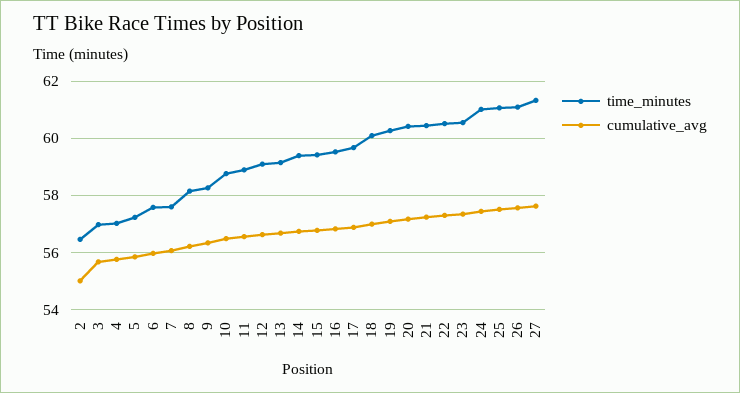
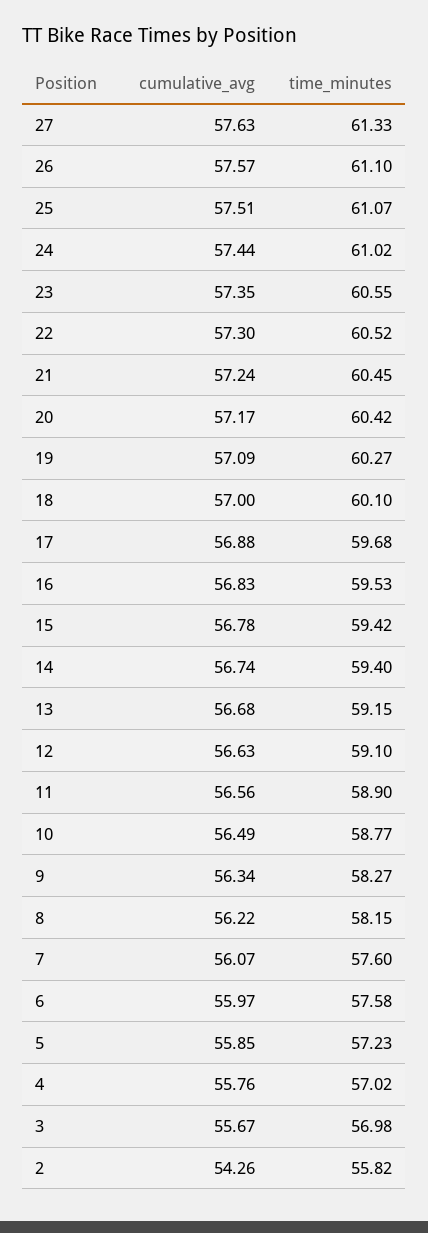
  {
    "time_minutes": {
-     "2": 56.5,
+     "2": 55.82,
      "3": 56.98,
      "4": 57.02,
      "5": 57.23,
      "6": 57.58,
      "7": 57.6,
      "8": 58.15,
      "9": 58.27,
      "10": 58.77,
      "11": 58.9,
      "12": 59.1,
      "13": 59.15,
      "14": 59.4,
      "15": 59.42,
      "16": 59.53,
      "17": 59.68,
      "18": 60.1,
      "19": 60.27,
      "20": 60.42,
      "21": 60.45,
      "22": 60.52,
      "23": 60.55,
      "24": 61.02,
      "25": 61.07,
      "26": 61.1,
      "27": 61.33
    },
    "cumulative_avg": {
-     "2": 55,
+     "2": 54.26,
      "3": 55.67,
      "4": 55.76,
      "5": 55.85,
      "6": 55.97,
      "7": 56.07,
      "8": 56.22,
      "9": 56.34,
      "10": 56.49,
      "11": 56.56,
      "12": 56.63,
      "13": 56.68,
      "14": 56.74,
      "15": 56.78,
      "16": 56.83,
      "17": 56.88,
      "18": 57,
      "19": 57.09,
      "20": 57.17,
      "21": 57.24,
      "22": 57.3,
      "23": 57.35,
      "24": 57.44,
      "25": 57.51,
      "26": 57.57,
      "27": 57.63
    }
  }

